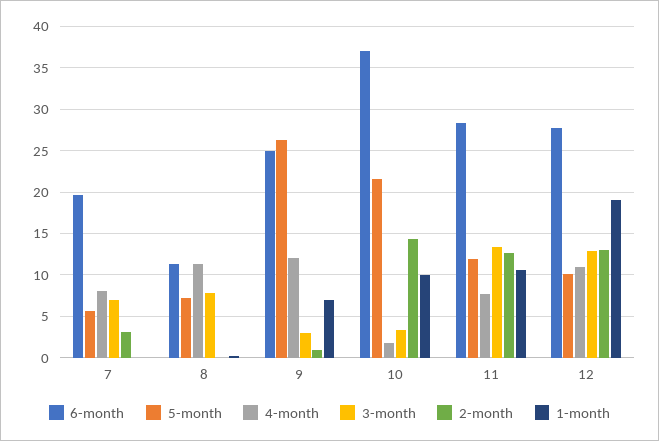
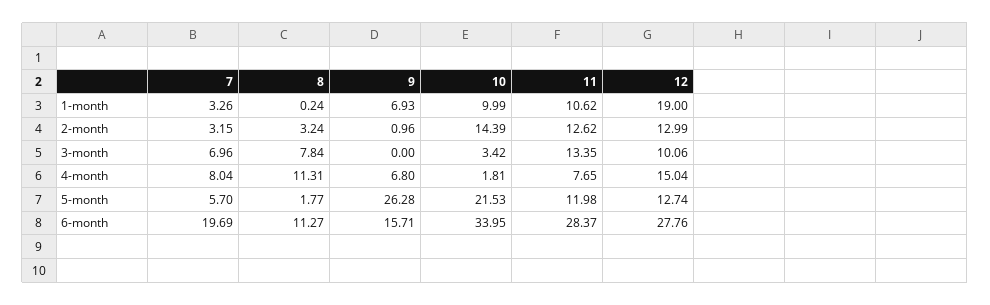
  {
    "6-month": {
      "7": 19.69,
      "8": 11.27,
-     "9": 25,
+     "9": 15.71,
-     "10": 37,
+     "10": 33.95,
      "11": 28.37,
      "12": 27.76
    },
    "5-month": {
      "7": 5.7,
-     "8": 7,
+     "8": 1.77,
      "9": 26.28,
      "10": 21.53,
      "11": 11.98,
-     "12": 10
+     "12": 12.74
    },
    "4-month": {
      "7": 8.04,
      "8": 11.31,
-     "9": 12,
+     "9": 6.8,
      "10": 1.81,
      "11": 7.65,
-     "12": 11
+     "12": 15.04
    },
    "3-month": {
      "7": 6.96,
      "8": 7.84,
-     "9": 3,
+     "9": 0,
      "10": 3.42,
      "11": 13.35,
-     "12": 13
+     "12": 10.06
    },
    "2-month": {
      "7": 3.15,
-     "8": 0,
+     "8": 3.24,
      "9": 0.96,
      "10": 14.39,
      "11": 12.62,
      "12": 12.99
    },
    "1-month": {
-     "7": 0,
+     "7": 3.26,
      "8": 0.24,
      "9": 6.93,
      "10": 9.99,
      "11": 10.62,
      "12": 19
    }
  }

